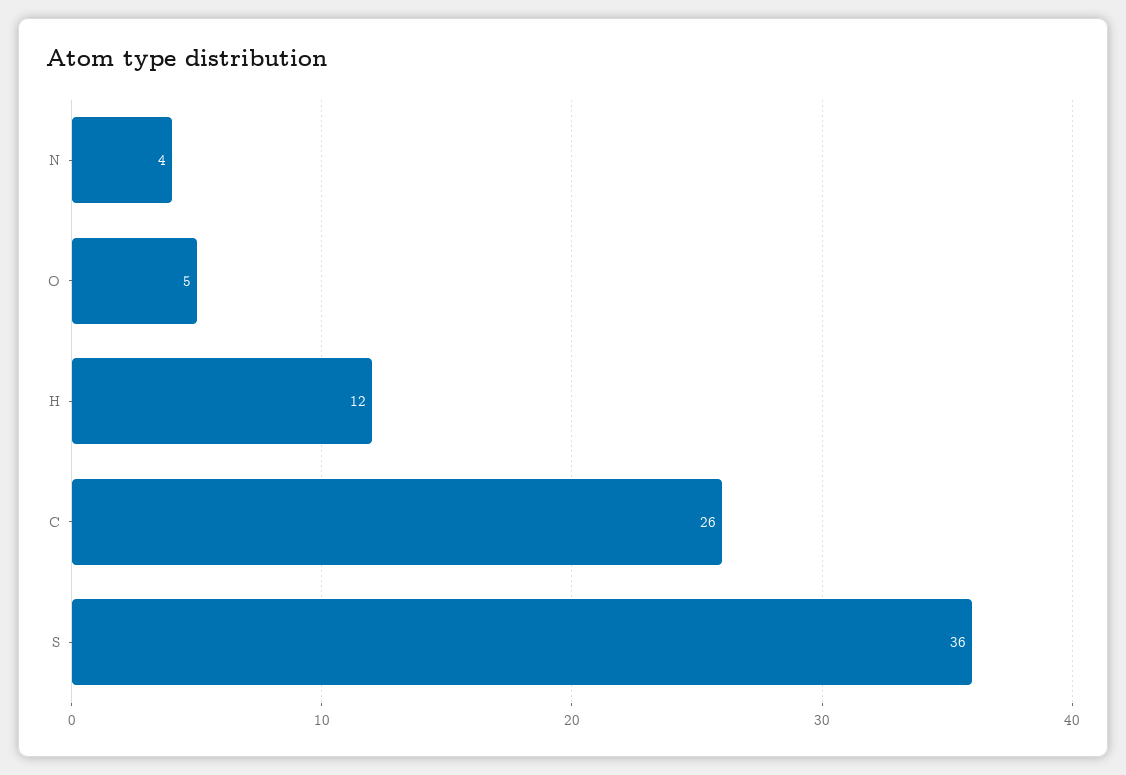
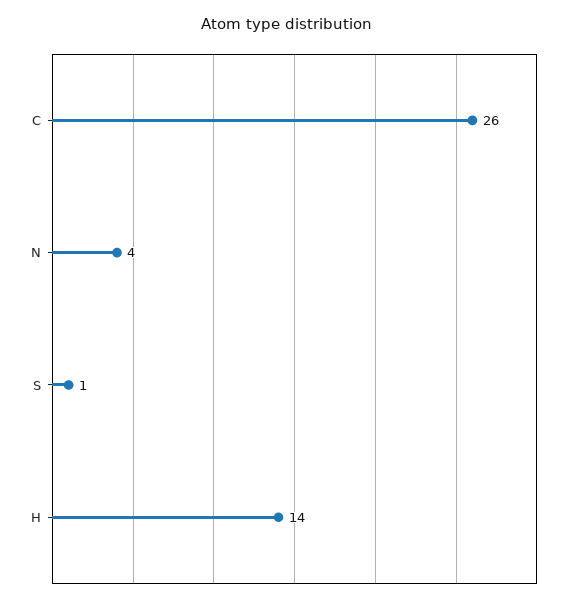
  {
    "N": 4,
-   "O": 5,
-   "H": 12,
+   "H": 14,
    "C": 26,
-   "S": 36
+   "S": 1
  }

